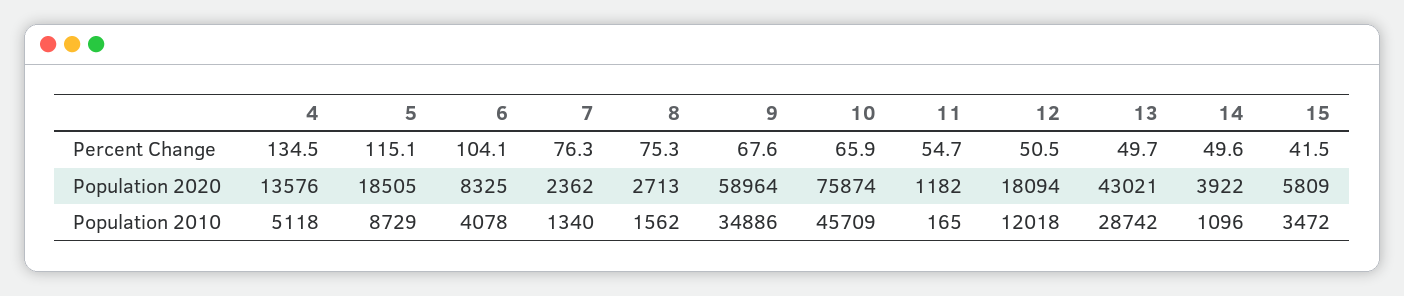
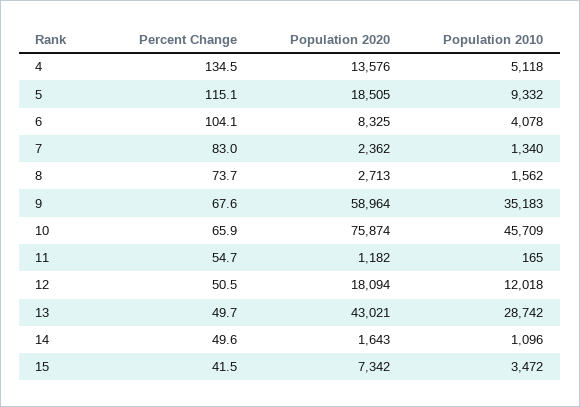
  {
    "4": {
      "Percent Change": 134.5,
      "Population 2020": 13576,
      "Population 2010": 5118
    },
    "5": {
      "Percent Change": 115.1,
      "Population 2020": 18505,
-     "Population 2010": 8729
+     "Population 2010": 9332
    },
    "6": {
      "Percent Change": 104.1,
      "Population 2020": 8325,
      "Population 2010": 4078
    },
    "7": {
-     "Percent Change": 76.3,
+     "Percent Change": 83,
      "Population 2020": 2362,
      "Population 2010": 1340
    },
    "8": {
-     "Percent Change": 75.3,
+     "Percent Change": 73.7,
      "Population 2020": 2713,
      "Population 2010": 1562
    },
    "9": {
      "Percent Change": 67.6,
      "Population 2020": 58964,
-     "Population 2010": 34886
+     "Population 2010": 35183
    },
    "10": {
      "Percent Change": 65.9,
      "Population 2020": 75874,
      "Population 2010": 45709
    },
    "11": {
      "Percent Change": 54.7,
      "Population 2020": 1182,
      "Population 2010": 165
    },
    "12": {
      "Percent Change": 50.5,
      "Population 2020": 18094,
      "Population 2010": 12018
    },
    "13": {
      "Percent Change": 49.7,
      "Population 2020": 43021,
      "Population 2010": 28742
    },
    "14": {
      "Percent Change": 49.6,
-     "Population 2020": 3922,
+     "Population 2020": 1643,
      "Population 2010": 1096
    },
    "15": {
      "Percent Change": 41.5,
-     "Population 2020": 5809,
+     "Population 2020": 7342,
      "Population 2010": 3472
    }
  }

